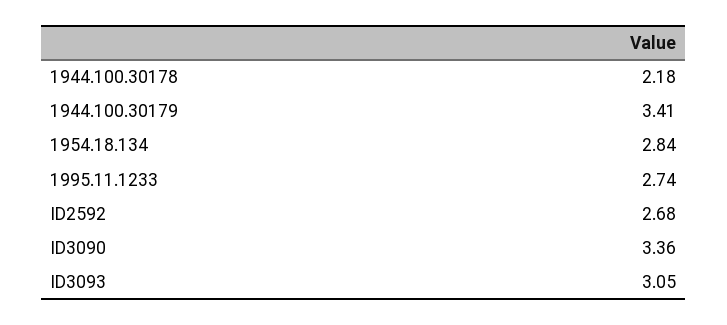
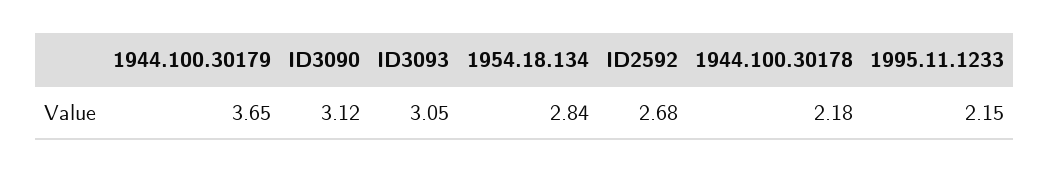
  {
    "1944.100.30178": 2.18,
-   "1944.100.30179": 3.41,
+   "1944.100.30179": 3.65,
    "1954.18.134": 2.84,
-   "1995.11.1233": 2.74,
+   "1995.11.1233": 2.15,
    "ID2592": 2.68,
-   "ID3090": 3.36,
+   "ID3090": 3.12,
    "ID3093": 3.05
  }

